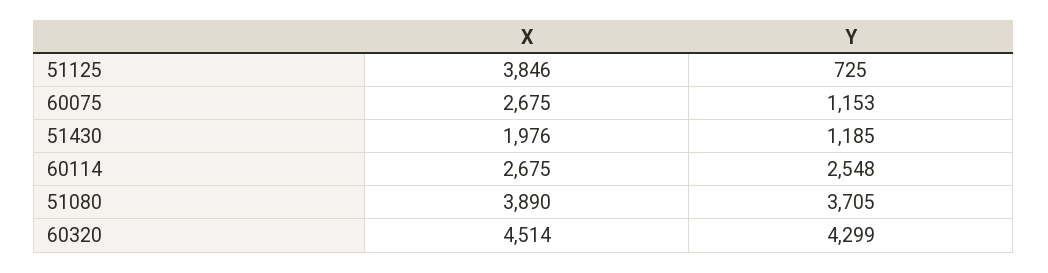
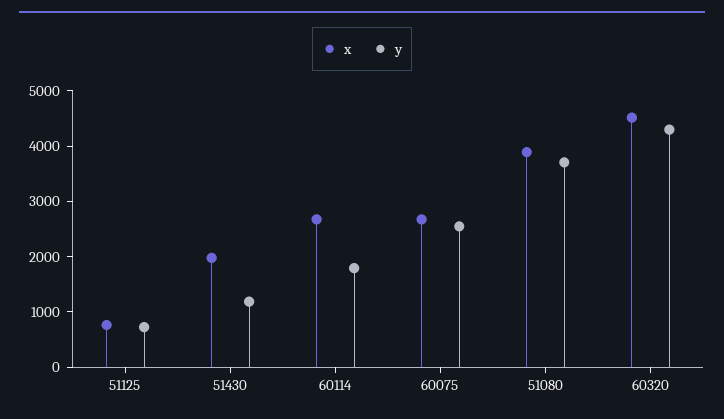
  {
    "X": {
-     "51125": 3846,
+     "51125": 800,
      "60075": 2675,
      "51430": 1976,
      "60114": 2675,
      "51080": 3890,
      "60320": 4514
    },
    "Y": {
      "51125": 725,
-     "60075": 1153,
+     "60075": 2600,
      "51430": 1185,
-     "60114": 2548,
+     "60114": 1800,
      "51080": 3705,
      "60320": 4299
    }
  }

